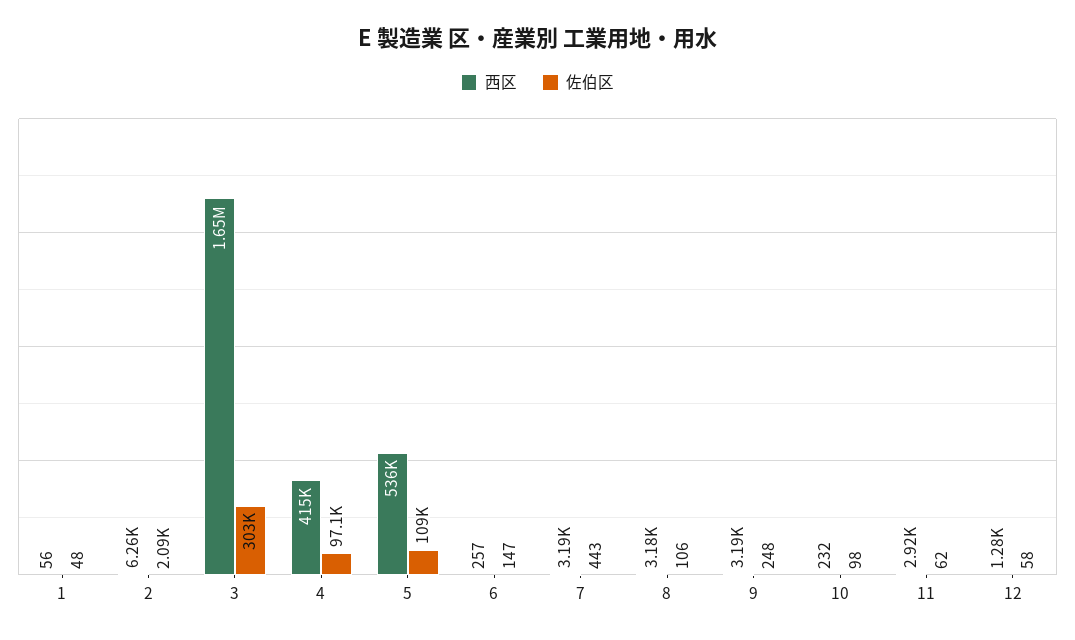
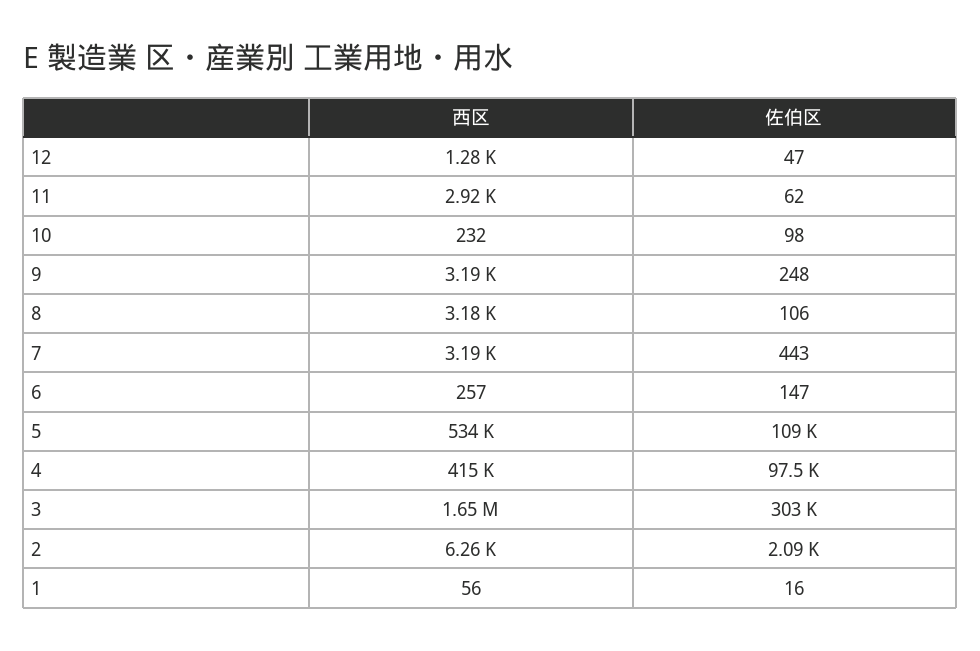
  {
    "西区": {
      "1": 56,
      "2": 6260,
      "3": 1650000,
      "4": 415000,
-     "5": 536000,
+     "5": 534000,
      "6": 257,
      "7": 3190,
      "8": 3180,
      "9": 3190,
      "10": 232,
      "11": 2920,
      "12": 1280
    },
    "佐伯区": {
-     "1": 48,
+     "1": 16,
      "2": 2090,
      "3": 303000,
-     "4": 97100,
+     "4": 97500,
      "5": 109000,
      "6": 147,
      "7": 443,
      "8": 106,
      "9": 248,
      "10": 98,
      "11": 62,
-     "12": 58
+     "12": 47
    }
  }

